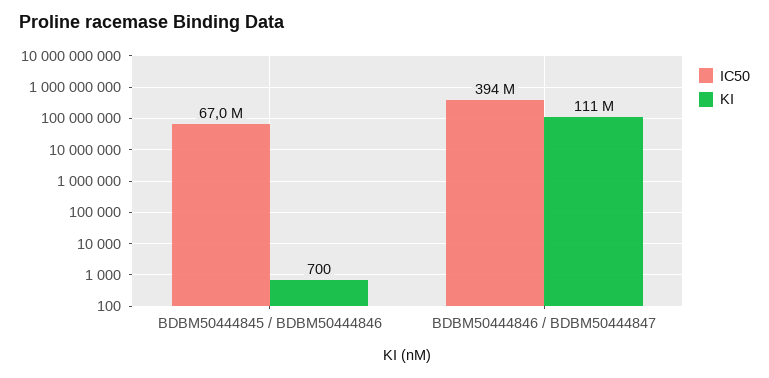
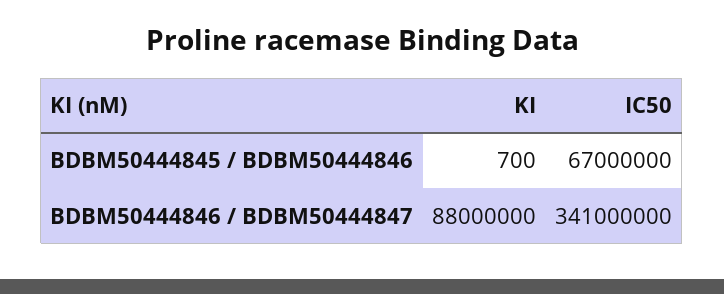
  {
    "IC50": {
      "BDBM50444845 / BDBM50444846": 67000000,
-     "BDBM50444846 / BDBM50444847": 394000000
+     "BDBM50444846 / BDBM50444847": 341000000
    },
    "KI": {
      "BDBM50444845 / BDBM50444846": 700,
-     "BDBM50444846 / BDBM50444847": 111000000
+     "BDBM50444846 / BDBM50444847": 88000000
    }
  }

